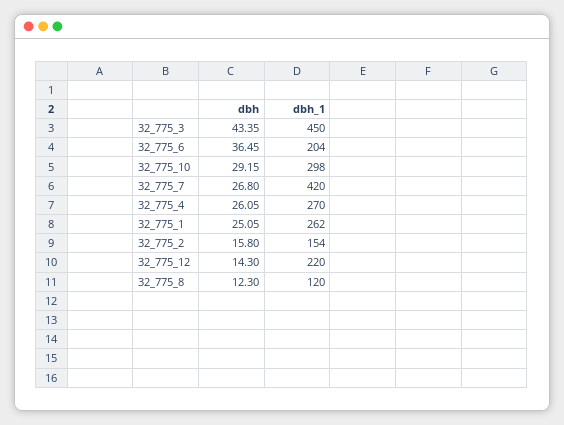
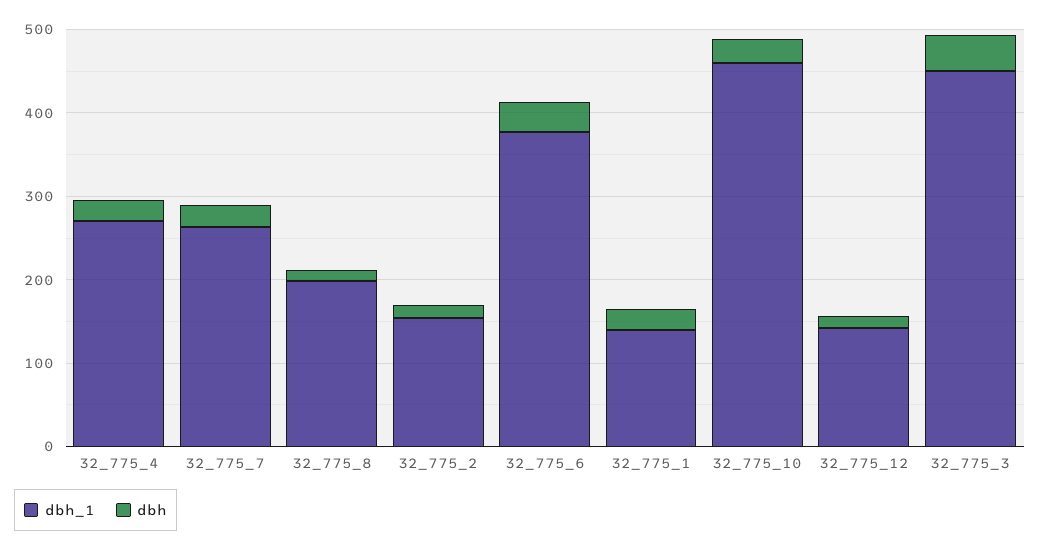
  {
    "dbh": {
      "32_775_3": 43.35,
      "32_775_6": 36.45,
      "32_775_10": 29.15,
      "32_775_7": 26.8,
      "32_775_4": 26.05,
      "32_775_1": 25.05,
      "32_775_2": 15.8,
      "32_775_12": 14.3,
      "32_775_8": 12.3
    },
    "dbh_1": {
      "32_775_3": 450,
-     "32_775_6": 204,
+     "32_775_6": 380,
-     "32_775_10": 298,
+     "32_775_10": 460,
-     "32_775_7": 420,
+     "32_775_7": 260,
      "32_775_4": 270,
-     "32_775_1": 262,
+     "32_775_1": 140,
      "32_775_2": 154,
-     "32_775_12": 220,
+     "32_775_12": 140,
-     "32_775_8": 120
+     "32_775_8": 200
    }
  }

